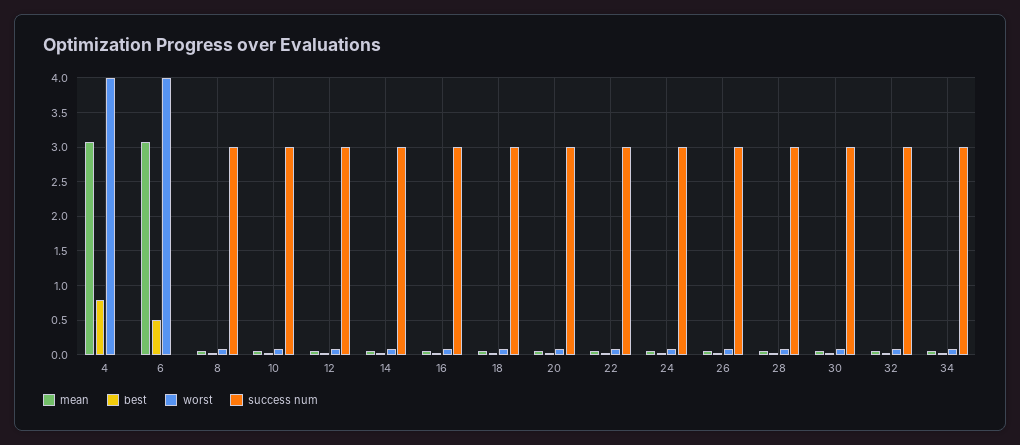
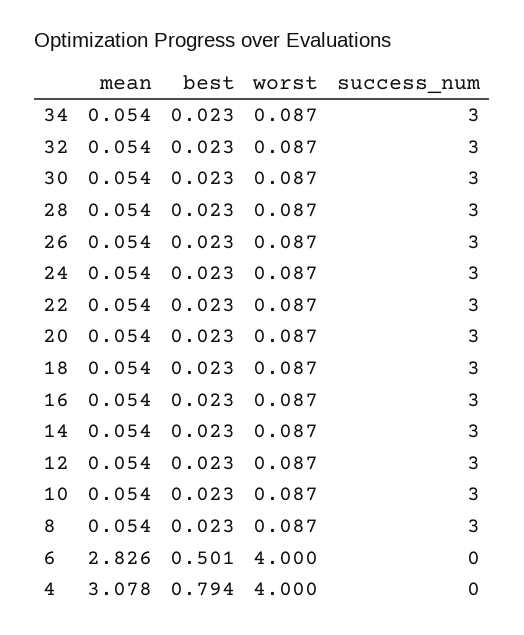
  {
    "mean": {
      "4": 3.078,
-     "6": 3.1,
+     "6": 2.826,
      "8": 0.054,
      "10": 0.054,
      "12": 0.054,
      "14": 0.054,
      "16": 0.054,
      "18": 0.054,
      "20": 0.054,
      "22": 0.054,
      "24": 0.054,
      "26": 0.054,
      "28": 0.054,
      "30": 0.054,
      "32": 0.054,
      "34": 0.054
    },
    "best": {
      "4": 0.794,
      "6": 0.501,
      "8": 0.023,
      "10": 0.023,
      "12": 0.023,
      "14": 0.023,
      "16": 0.023,
      "18": 0.023,
      "20": 0.023,
      "22": 0.023,
      "24": 0.023,
      "26": 0.023,
      "28": 0.023,
      "30": 0.023,
      "32": 0.023,
      "34": 0.023
    },
    "worst": {
      "4": 4,
      "6": 4,
      "8": 0.087,
      "10": 0.087,
      "12": 0.087,
      "14": 0.087,
      "16": 0.087,
      "18": 0.087,
      "20": 0.087,
      "22": 0.087,
      "24": 0.087,
      "26": 0.087,
      "28": 0.087,
      "30": 0.087,
      "32": 0.087,
      "34": 0.087
    },
    "success num": {
      "4": 0,
      "6": 0,
      "8": 3,
      "10": 3,
      "12": 3,
      "14": 3,
      "16": 3,
      "18": 3,
      "20": 3,
      "22": 3,
      "24": 3,
      "26": 3,
      "28": 3,
      "30": 3,
      "32": 3,
      "34": 3
    }
  }

